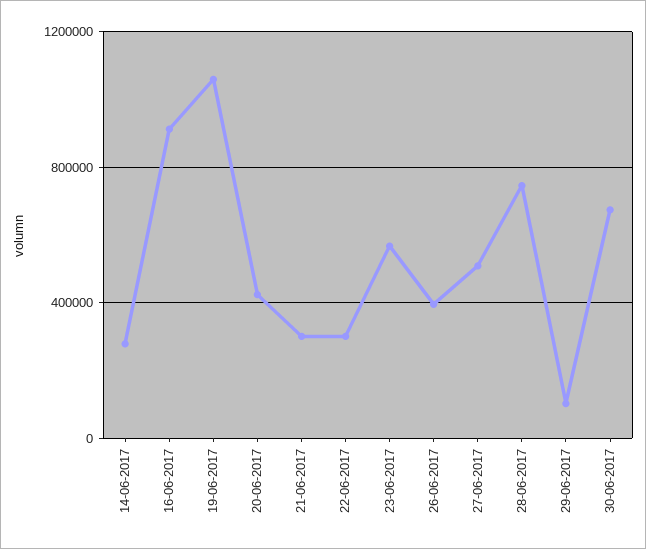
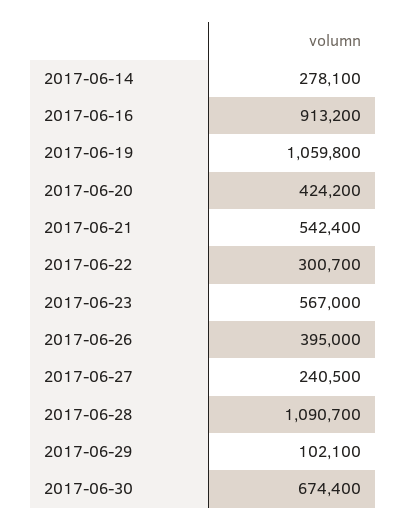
  {
    "14-06-2017": 278100,
    "16-06-2017": 913200,
    "19-06-2017": 1059800,
    "20-06-2017": 424200,
-   "21-06-2017": 300000,
+   "21-06-2017": 542400,
    "22-06-2017": 300700,
    "23-06-2017": 567000,
    "26-06-2017": 395000,
-   "27-06-2017": 500000,
+   "27-06-2017": 240500,
-   "28-06-2017": 750000,
+   "28-06-2017": 1090700,
    "29-06-2017": 102100,
    "30-06-2017": 674400
  }

